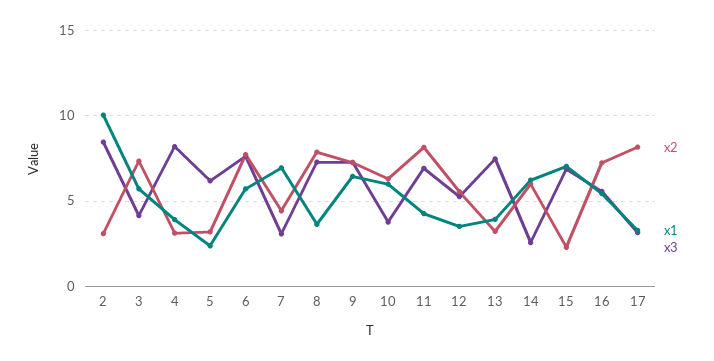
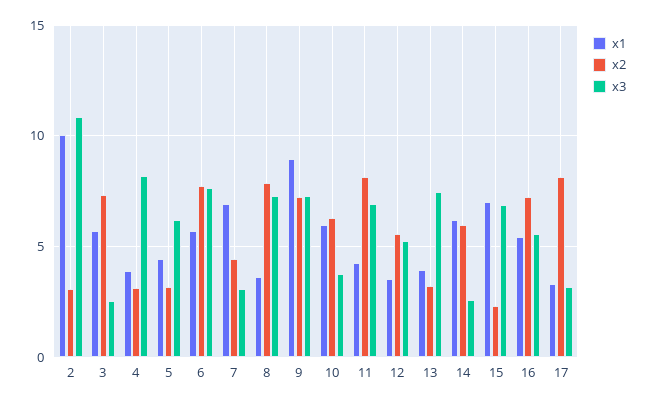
  {
    "x2": {
      "2": 3,
      "3": 7.5,
      "4": 3,
      "5": 3,
      "6": 7.5,
      "7": 4.5,
      "8": 8,
      "9": 7.5,
      "10": 6.5,
      "11": 8,
      "12": 5.5,
      "13": 3,
      "14": 6,
      "15": 2.5,
      "16": 7,
      "17": 8
    },
    "x1": {
      "2": 10,
      "3": 5.5,
      "4": 4,
-     "5": 2.5,
+     "5": 4.5,
      "6": 5.5,
      "7": 7,
      "8": 3.5,
-     "9": 6.5,
+     "9": 9,
      "10": 6,
      "11": 4.5,
      "12": 3.5,
      "13": 4,
      "14": 6,
      "15": 7,
      "16": 5.5,
      "17": 3.5
    },
    "x3": {
-     "2": 8.5,
+     "2": 11,
-     "3": 4,
+     "3": 2.5,
      "4": 8,
      "5": 6,
      "6": 7.5,
      "7": 3,
      "8": 7.5,
      "9": 7.5,
      "10": 4,
      "11": 7,
      "12": 5.5,
      "13": 7.5,
      "14": 2.5,
      "15": 7,
      "16": 5.5,
      "17": 3
    }
  }

